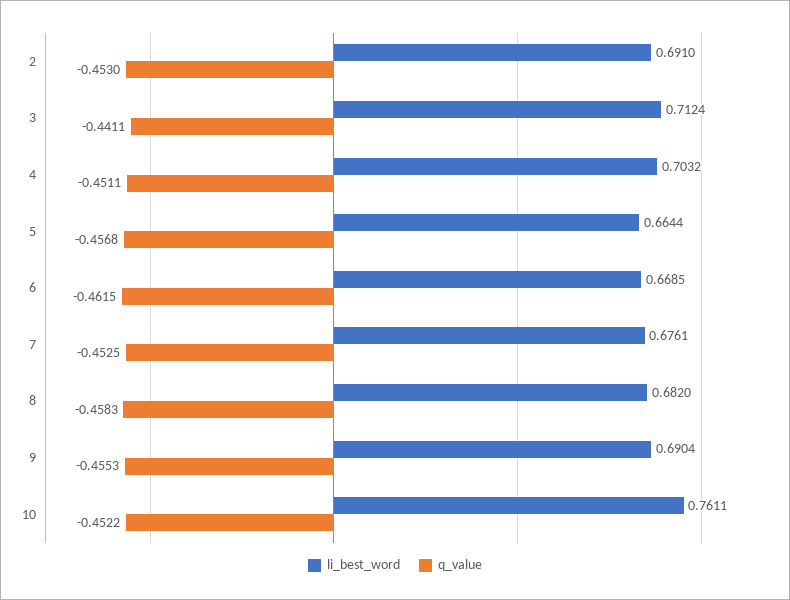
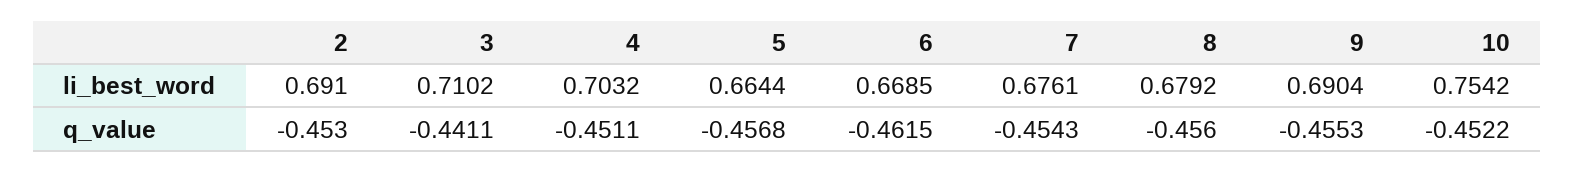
  {
    "li_best_word": {
      "2": 0.691,
-     "3": 0.7124,
+     "3": 0.7102,
      "4": 0.7032,
      "5": 0.6644,
      "6": 0.6685,
      "7": 0.6761,
-     "8": 0.682,
+     "8": 0.6792,
      "9": 0.6904,
-     "10": 0.7611
+     "10": 0.7542
    },
    "q_value": {
      "2": -0.453,
      "3": -0.4411,
      "4": -0.4511,
      "5": -0.4568,
      "6": -0.4615,
-     "7": -0.4525,
+     "7": -0.4543,
-     "8": -0.4583,
+     "8": -0.456,
      "9": -0.4553,
      "10": -0.4522
    }
  }

